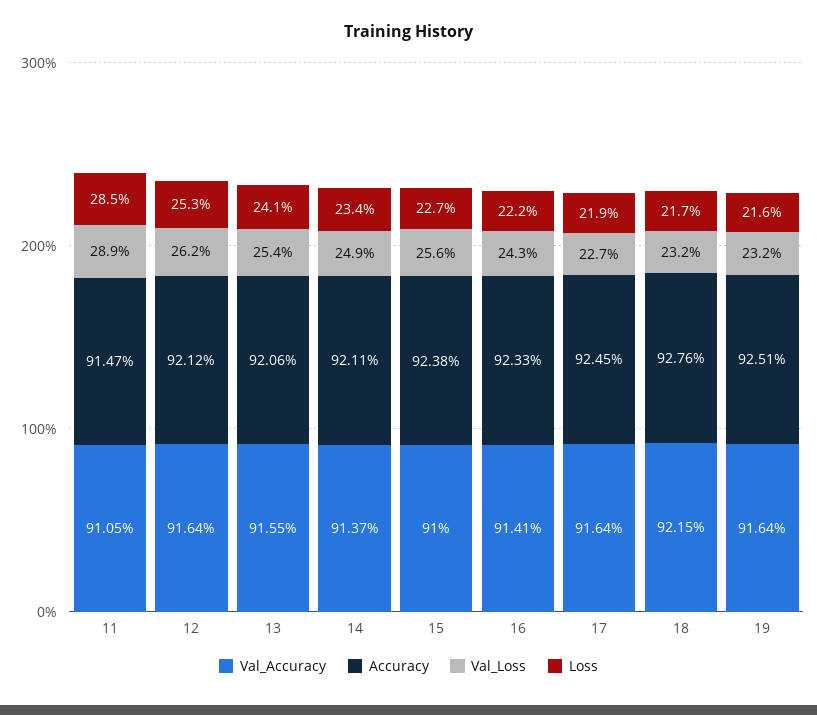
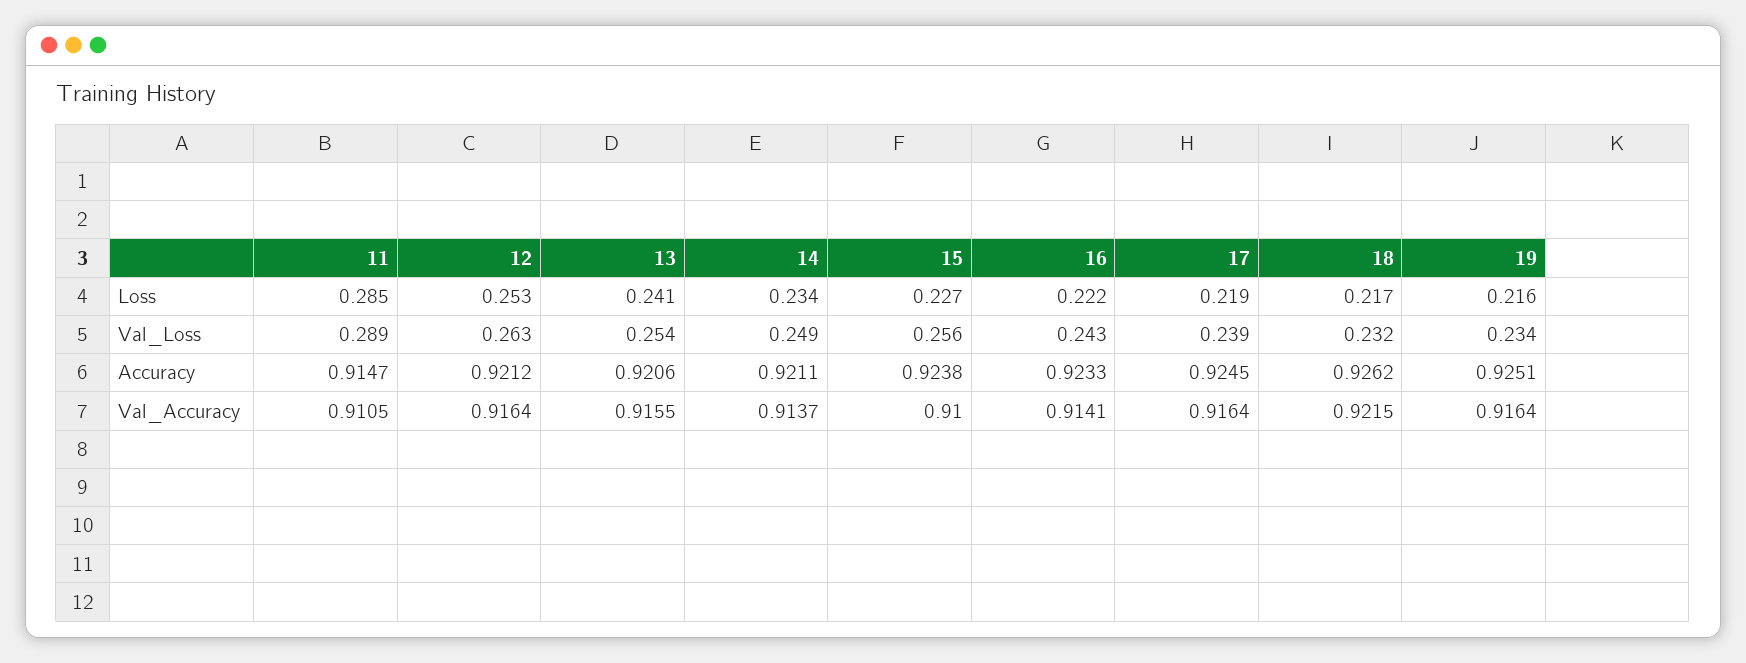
  {
    "Val_Accuracy": {
      "11": 0.9105,
      "12": 0.9164,
      "13": 0.9155,
      "14": 0.9137,
      "15": 0.91,
      "16": 0.9141,
      "17": 0.9164,
      "18": 0.9215,
      "19": 0.9164
    },
    "Accuracy": {
      "11": 0.9147,
      "12": 0.9212,
      "13": 0.9206,
      "14": 0.9211,
      "15": 0.9238,
      "16": 0.9233,
      "17": 0.9245,
-     "18": 0.9276,
+     "18": 0.9262,
      "19": 0.9251
    },
    "Val_Loss": {
      "11": 0.289,
-     "12": 0.262,
+     "12": 0.263,
      "13": 0.254,
      "14": 0.249,
      "15": 0.256,
      "16": 0.243,
-     "17": 0.227,
+     "17": 0.239,
      "18": 0.232,
-     "19": 0.232
+     "19": 0.234
    },
    "Loss": {
      "11": 0.285,
      "12": 0.253,
      "13": 0.241,
      "14": 0.234,
      "15": 0.227,
      "16": 0.222,
      "17": 0.219,
      "18": 0.217,
      "19": 0.216
    }
  }

